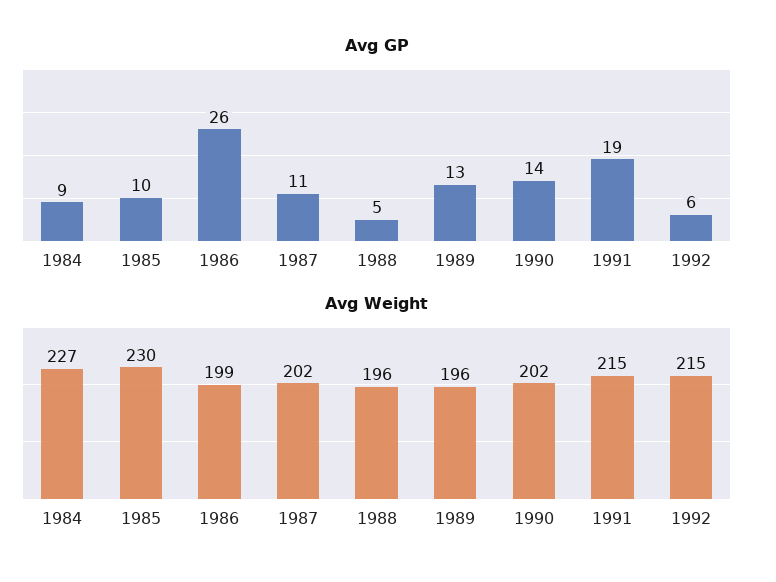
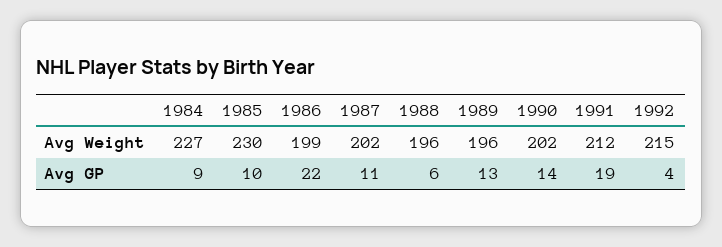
  {
    "Avg GP": {
      "1984": 9,
      "1985": 10,
-     "1986": 26,
+     "1986": 22,
      "1987": 11,
-     "1988": 5,
+     "1988": 6,
      "1989": 13,
      "1990": 14,
      "1991": 19,
-     "1992": 6
+     "1992": 4
    },
    "Avg Weight": {
      "1984": 227,
      "1985": 230,
      "1986": 199,
      "1987": 202,
      "1988": 196,
      "1989": 196,
      "1990": 202,
-     "1991": 215,
+     "1991": 212,
      "1992": 215
    }
  }

